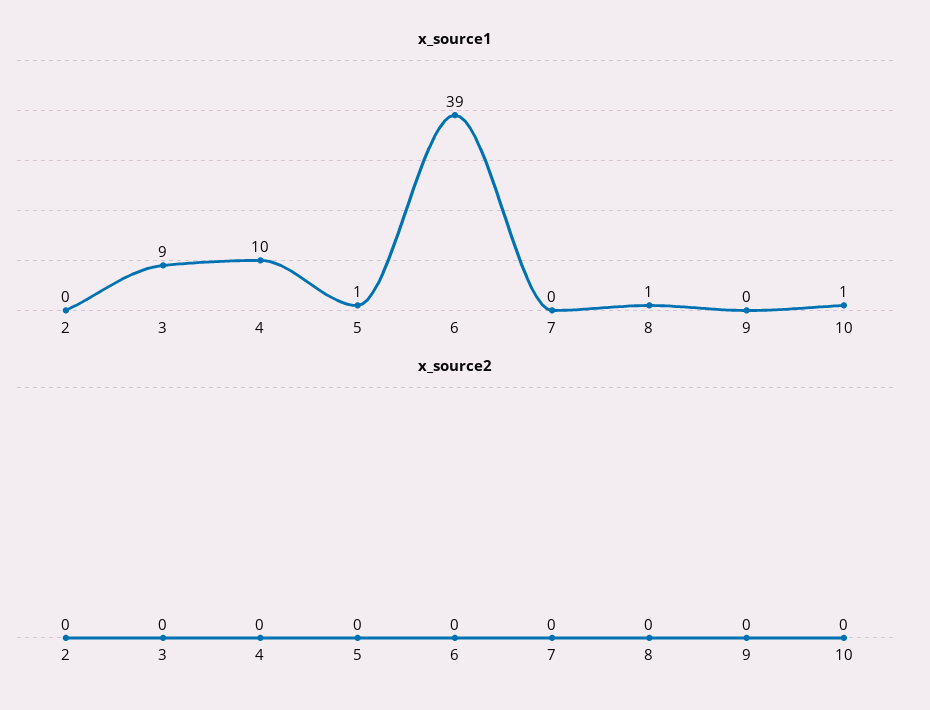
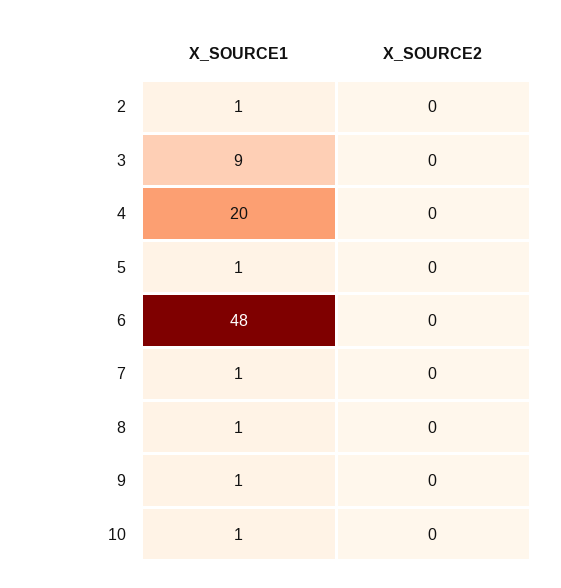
  {
    "x_source1": {
-     "2": 0,
+     "2": 1,
      "3": 9,
-     "4": 10,
+     "4": 20,
      "5": 1,
-     "6": 39,
+     "6": 48,
-     "7": 0,
+     "7": 1,
      "8": 1,
-     "9": 0,
+     "9": 1,
      "10": 1
    },
    "x_source2": {
      "2": 0,
      "3": 0,
      "4": 0,
      "5": 0,
      "6": 0,
      "7": 0,
      "8": 0,
      "9": 0,
      "10": 0
    }
  }

